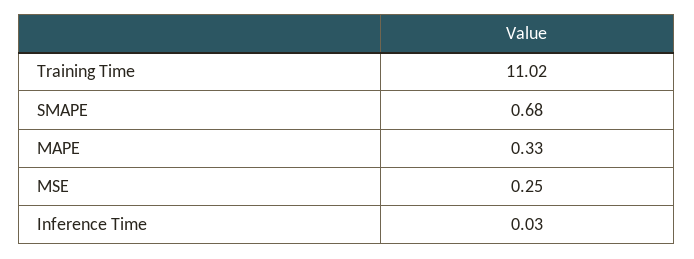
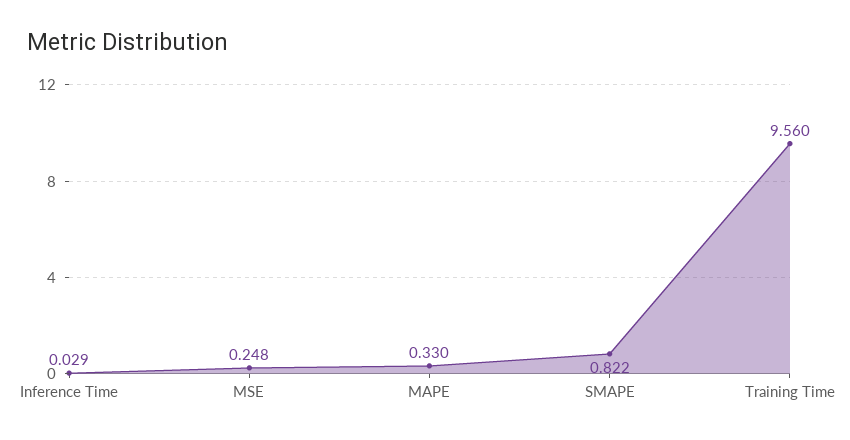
  {
-   "Training Time": 11.02,
+   "Training Time": 9.56,
-   "SMAPE": 0.68,
+   "SMAPE": 0.822,
    "MAPE": 0.33,
    "MSE": 0.248,
    "Inference Time": 0.029
  }

